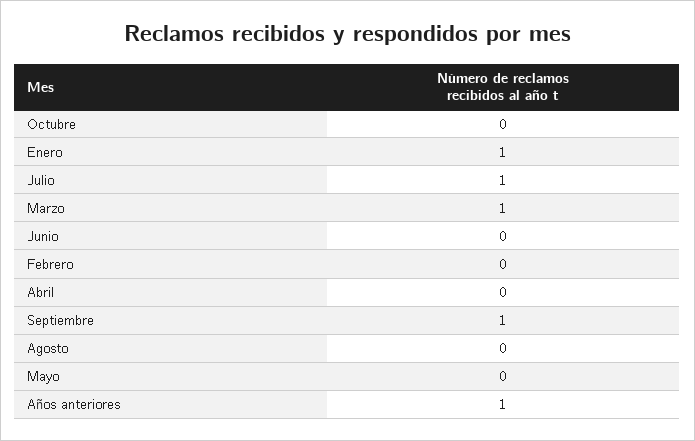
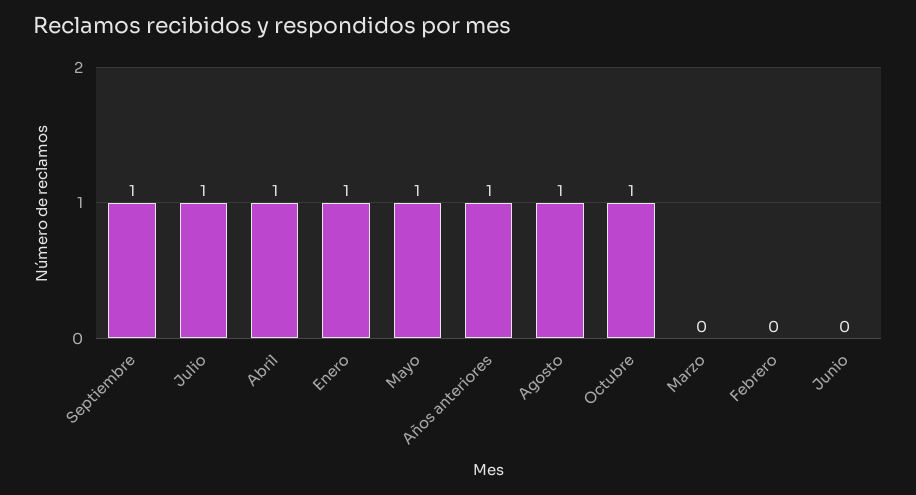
  {
-   "Octubre": 0,
+   "Octubre": 1,
    "Enero": 1,
    "Julio": 1,
-   "Marzo": 1,
+   "Marzo": 0,
    "Junio": 0,
    "Febrero": 0,
-   "Abril": 0,
+   "Abril": 1,
    "Septiembre": 1,
-   "Agosto": 0,
+   "Agosto": 1,
-   "Mayo": 0,
+   "Mayo": 1,
    "Años anteriores": 1
  }

